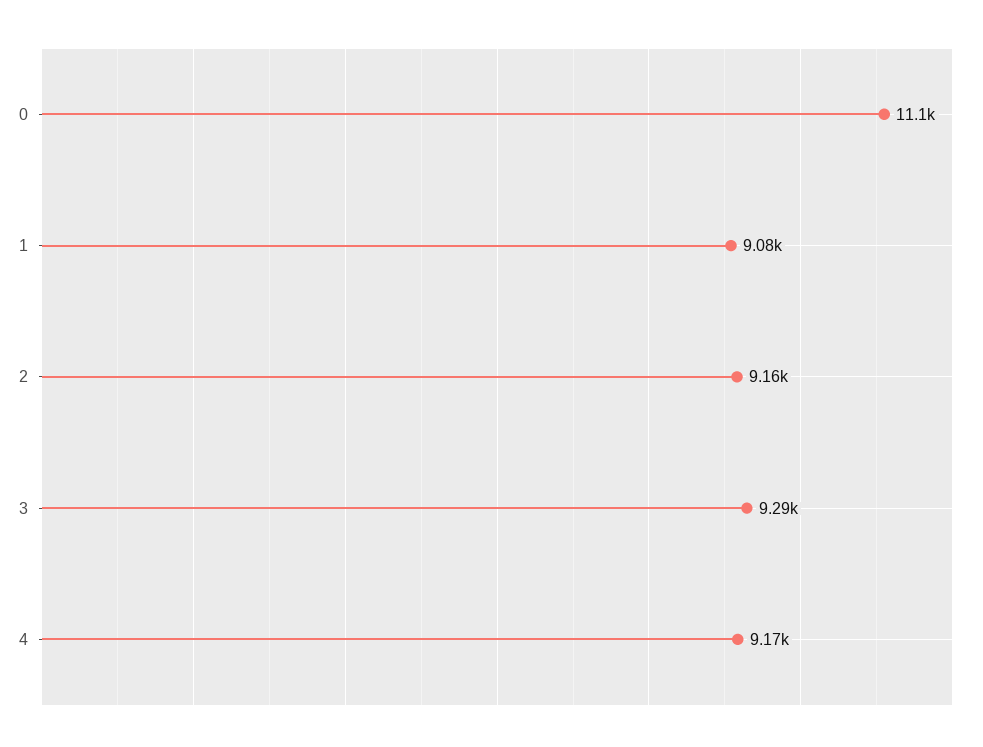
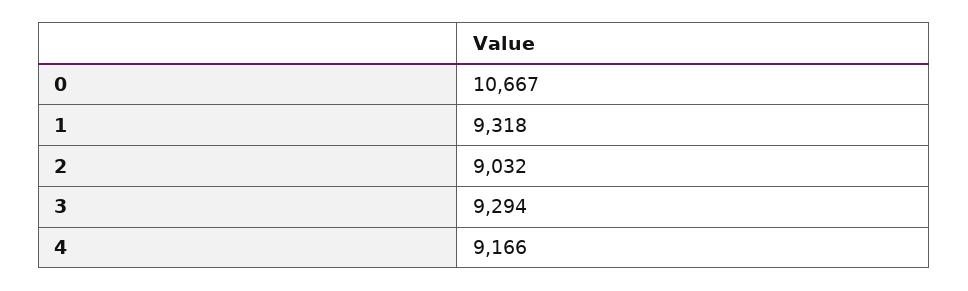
  {
-   "0": 11100,
+   "0": 10667,
-   "1": 9080,
+   "1": 9318,
-   "2": 9160,
+   "2": 9032,
    "3": 9294,
    "4": 9166
  }

